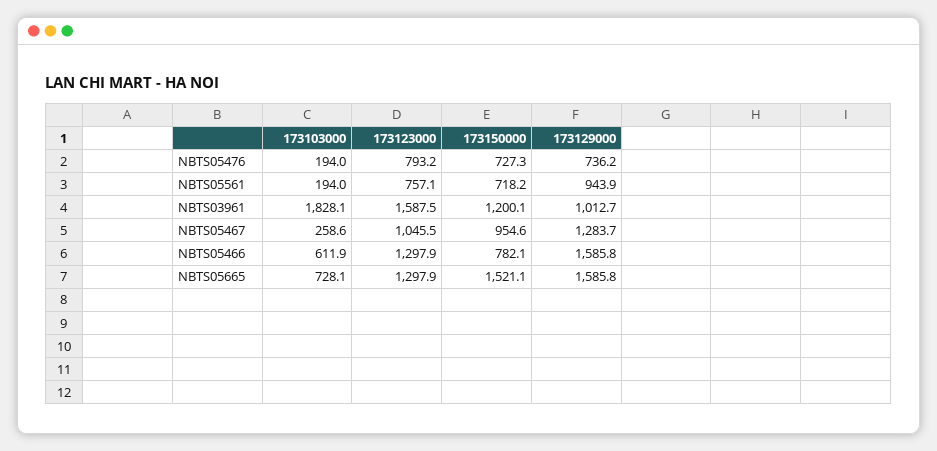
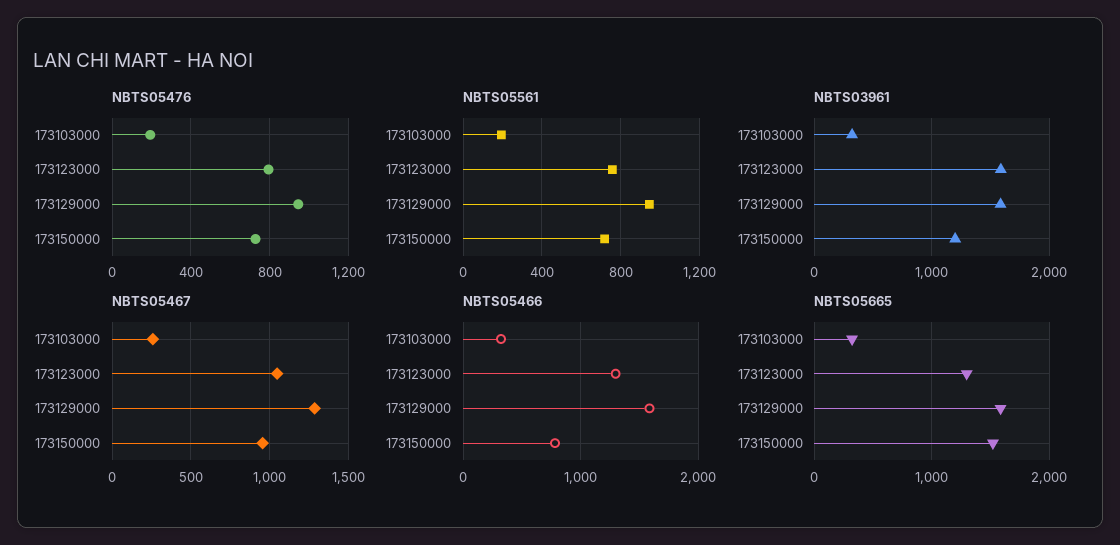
  {
    "NBTS05476": {
      "173103000": 194,
      "173123000": 793.2,
      "173150000": 727.3,
-     "173129000": 736.2
+     "173129000": 950
    },
    "NBTS05561": {
      "173103000": 194,
      "173123000": 757.1,
      "173150000": 718.2,
      "173129000": 943.9
    },
    "NBTS03961": {
-     "173103000": 1828.1,
+     "173103000": 300,
      "173123000": 1587.5,
      "173150000": 1200.1,
-     "173129000": 1012.7
+     "173129000": 1600
    },
    "NBTS05467": {
      "173103000": 258.6,
      "173123000": 1045.5,
      "173150000": 954.6,
      "173129000": 1283.7
    },
    "NBTS05466": {
-     "173103000": 611.9,
+     "173103000": 300,
      "173123000": 1297.9,
      "173150000": 782.1,
      "173129000": 1585.8
    },
    "NBTS05665": {
-     "173103000": 728.1,
+     "173103000": 300,
      "173123000": 1297.9,
      "173150000": 1521.1,
      "173129000": 1585.8
    }
  }

